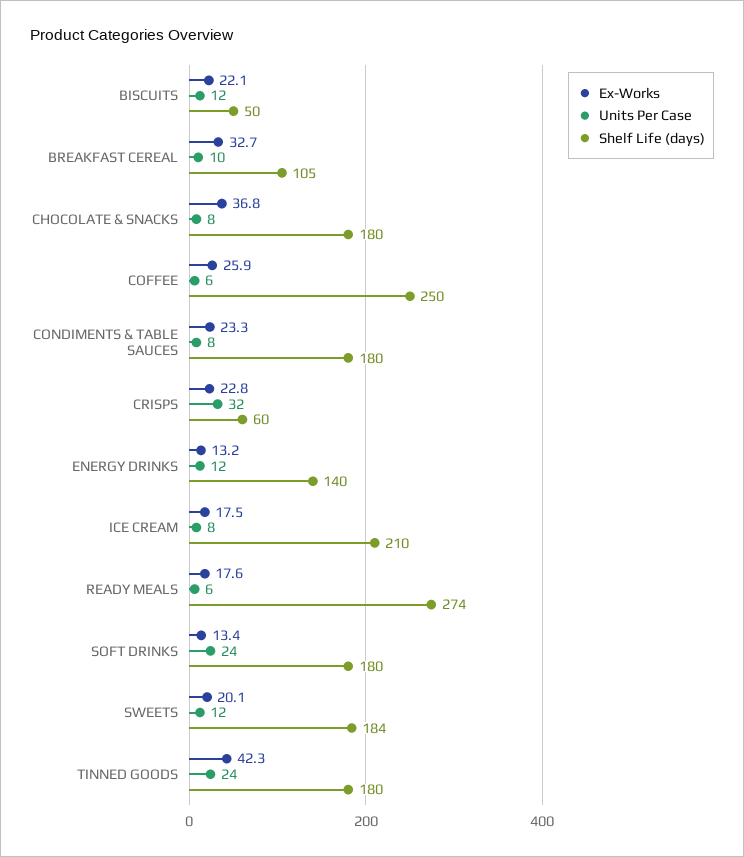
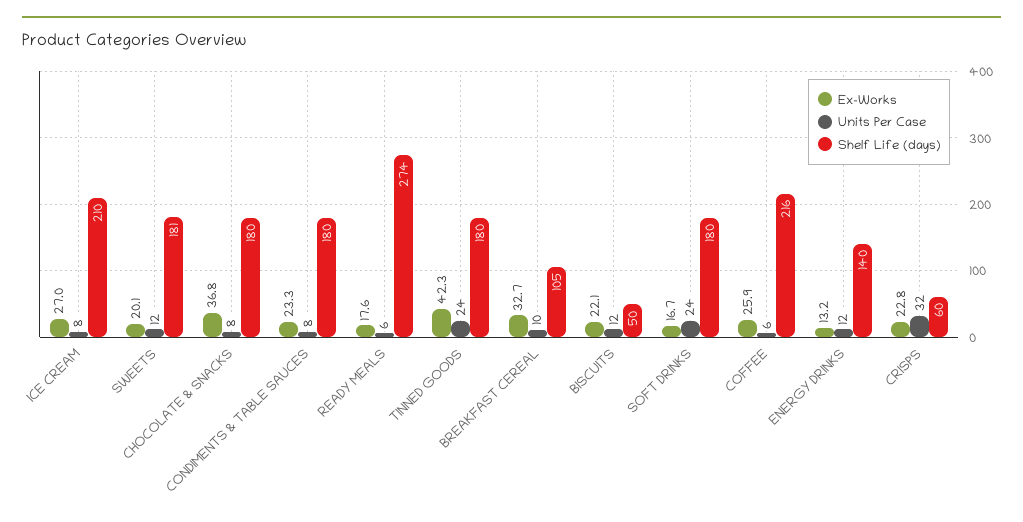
  {
    "Ex-Works": {
      "BISCUITS": 22.1,
      "BREAKFAST CEREAL": 32.7,
      "CHOCOLATE & SNACKS": 36.8,
      "COFFEE": 25.9,
      "CONDIMENTS & TABLE SAUCES": 23.3,
      "CRISPS": 22.8,
      "ENERGY DRINKS": 13.2,
-     "ICE CREAM": 17.5,
+     "ICE CREAM": 27,
      "READY MEALS": 17.6,
-     "SOFT DRINKS": 13.4,
+     "SOFT DRINKS": 16.7,
      "SWEETS": 20.1,
      "TINNED GOODS": 42.3
    },
    "Units Per Case": {
      "BISCUITS": 12,
      "BREAKFAST CEREAL": 10,
      "CHOCOLATE & SNACKS": 8,
      "COFFEE": 6,
      "CONDIMENTS & TABLE SAUCES": 8,
      "CRISPS": 32,
      "ENERGY DRINKS": 12,
      "ICE CREAM": 8,
      "READY MEALS": 6,
      "SOFT DRINKS": 24,
      "SWEETS": 12,
      "TINNED GOODS": 24
    },
    "Shelf Life (days)": {
      "BISCUITS": 50,
      "BREAKFAST CEREAL": 105,
      "CHOCOLATE & SNACKS": 180,
-     "COFFEE": 250,
+     "COFFEE": 216,
      "CONDIMENTS & TABLE SAUCES": 180,
      "CRISPS": 60,
      "ENERGY DRINKS": 140,
      "ICE CREAM": 210,
      "READY MEALS": 274,
      "SOFT DRINKS": 180,
-     "SWEETS": 184,
+     "SWEETS": 181,
      "TINNED GOODS": 180
    }
  }

